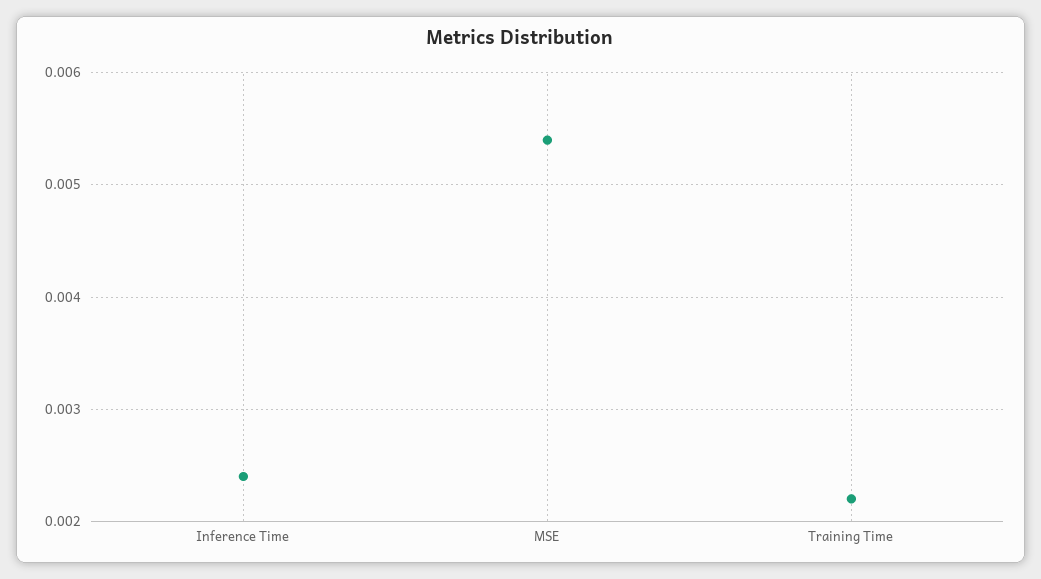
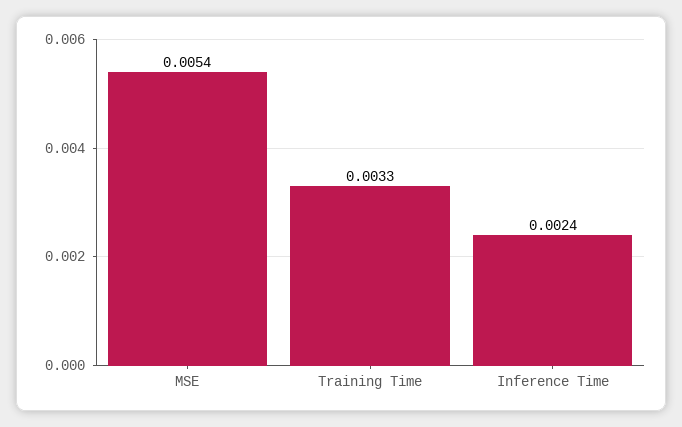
  {
    "Inference Time": 0.0024,
    "MSE": 0.0054,
-   "Training Time": 0.0022
+   "Training Time": 0.0033
  }

